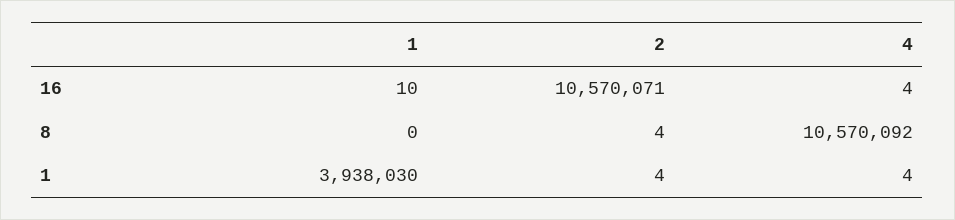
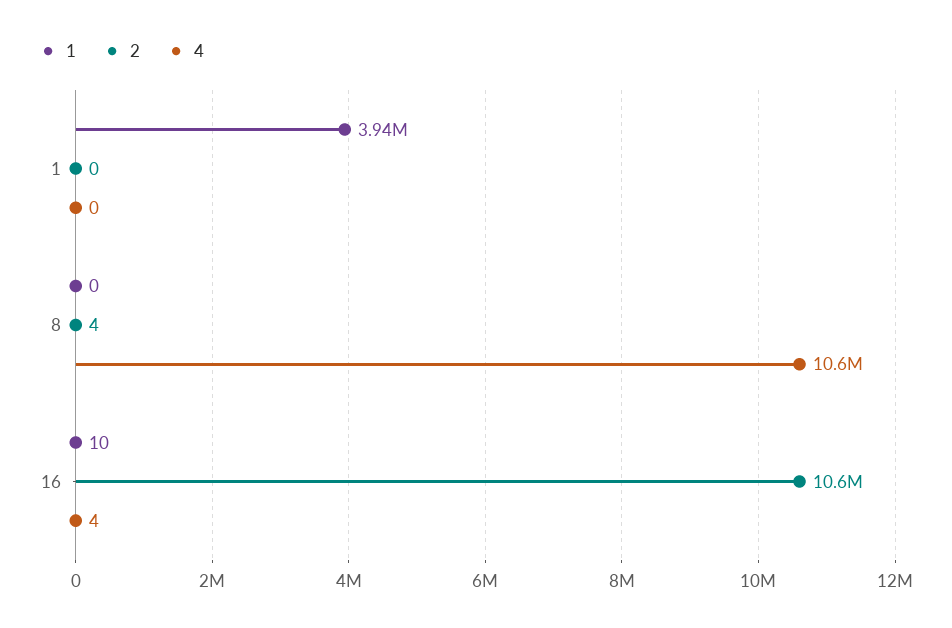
  {
    "1": {
      "16": 10,
      "8": 0,
      "1": 3938030
    },
    "2": {
      "16": 10570071,
      "8": 4,
-     "1": 4
+     "1": 0
    },
    "4": {
      "16": 4,
      "8": 10570092,
-     "1": 4
+     "1": 0
    }
  }

